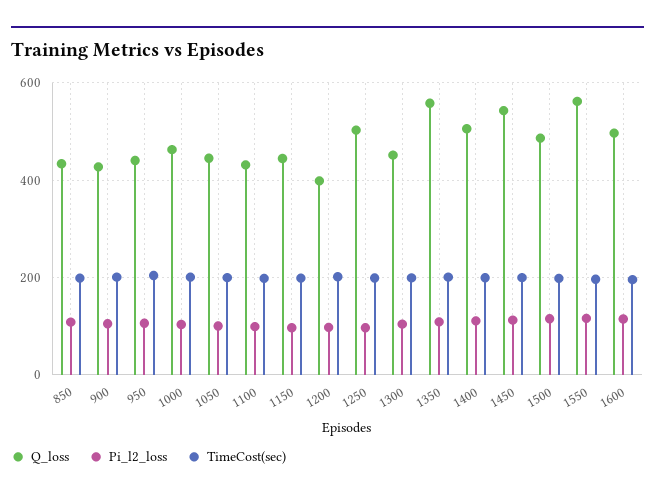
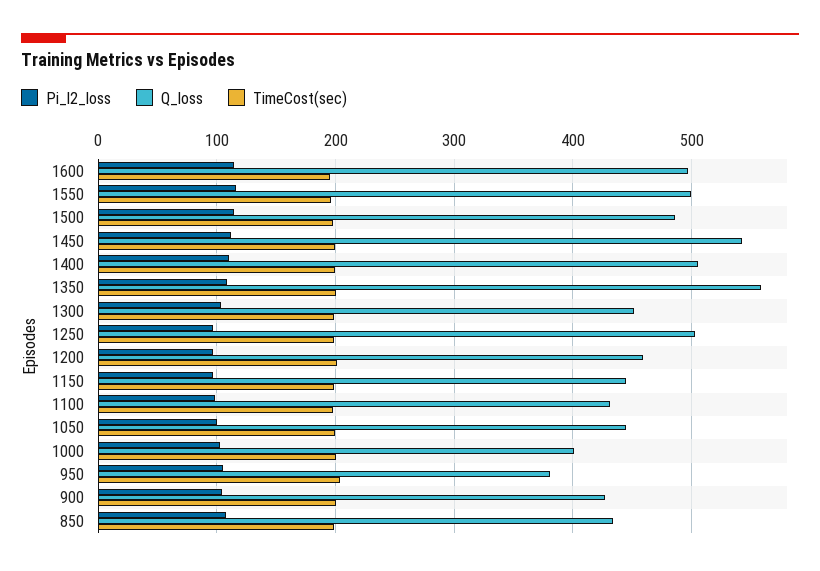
  {
    "Q_loss": {
      "850": 430,
      "900": 430,
-     "950": 440,
+     "950": 380,
-     "1000": 460,
+     "1000": 400,
      "1050": 440,
      "1100": 430,
      "1150": 440,
-     "1200": 400,
+     "1200": 460,
      "1250": 500,
      "1300": 450,
      "1350": 560,
      "1400": 510,
      "1450": 540,
      "1500": 490,
-     "1550": 560,
+     "1550": 500,
      "1600": 500
    },
    "Pi_l2_loss": {
      "850": 110,
      "900": 100,
      "950": 110,
      "1000": 100,
      "1050": 100,
      "1100": 100,
      "1150": 100,
      "1200": 100,
      "1250": 100,
      "1300": 100,
      "1350": 110,
      "1400": 110,
      "1450": 110,
      "1500": 110,
      "1550": 120,
      "1600": 110
    },
    "TimeCost(sec)": {
      "850": 200,
      "900": 200,
      "950": 200,
      "1000": 200,
      "1050": 200,
      "1100": 200,
      "1150": 200,
      "1200": 200,
      "1250": 200,
      "1300": 200,
      "1350": 200,
      "1400": 200,
      "1450": 200,
      "1500": 200,
      "1550": 200,
      "1600": 200
    }
  }

